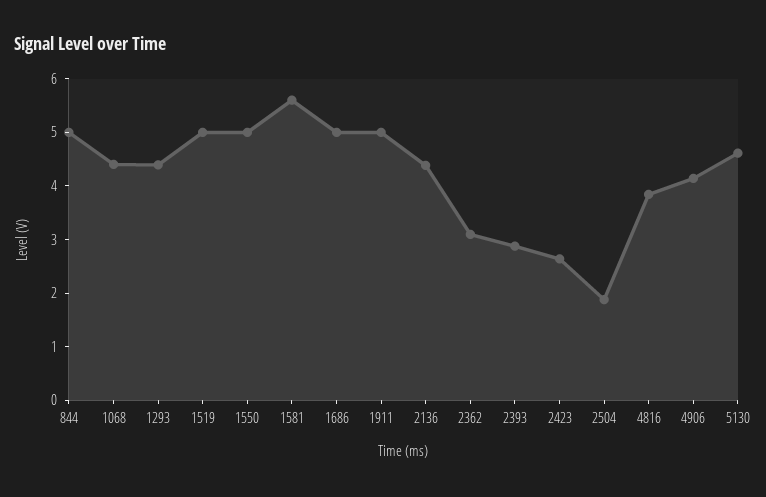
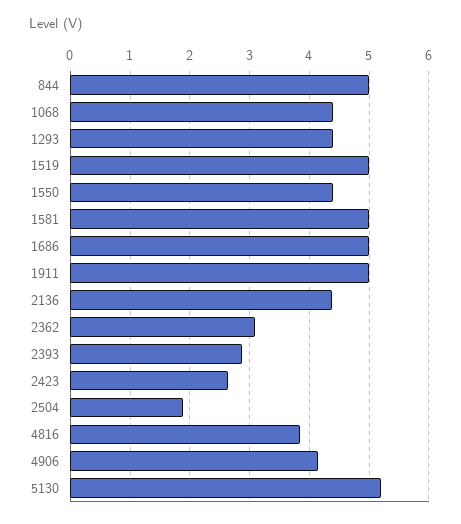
  {
    "844": 5,
    "1068": 4.4,
    "1293": 4.4,
    "1519": 5,
-   "1550": 5,
+   "1550": 4.4,
-   "1581": 5.6,
+   "1581": 5,
    "1686": 5,
    "1911": 5,
    "2136": 4.4,
    "2362": 3,
    "2393": 2.8,
    "2423": 2.6,
    "2504": 1.8,
    "4816": 3.8,
    "4906": 4.2,
-   "5130": 4.6
+   "5130": 5.2
  }

